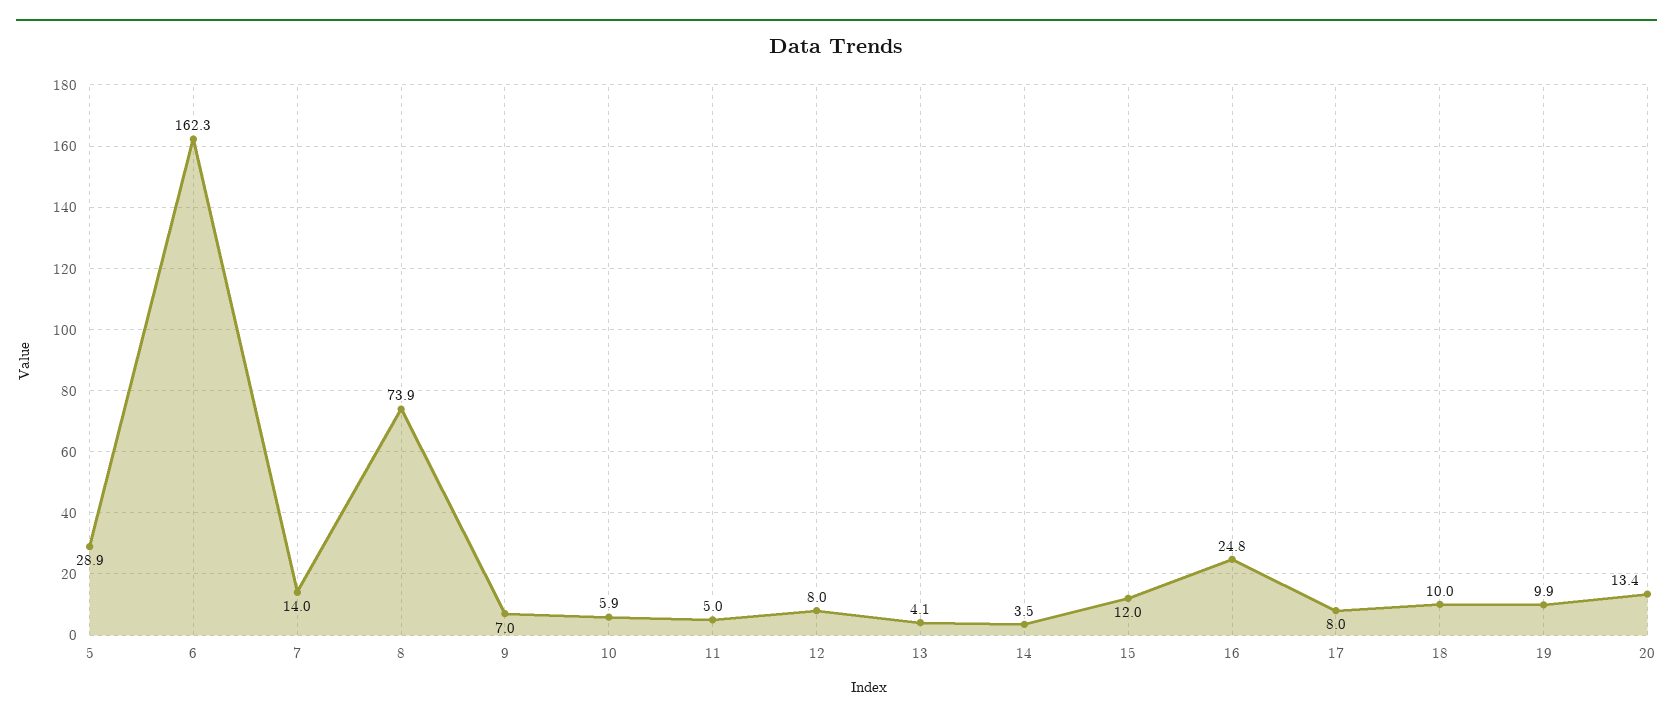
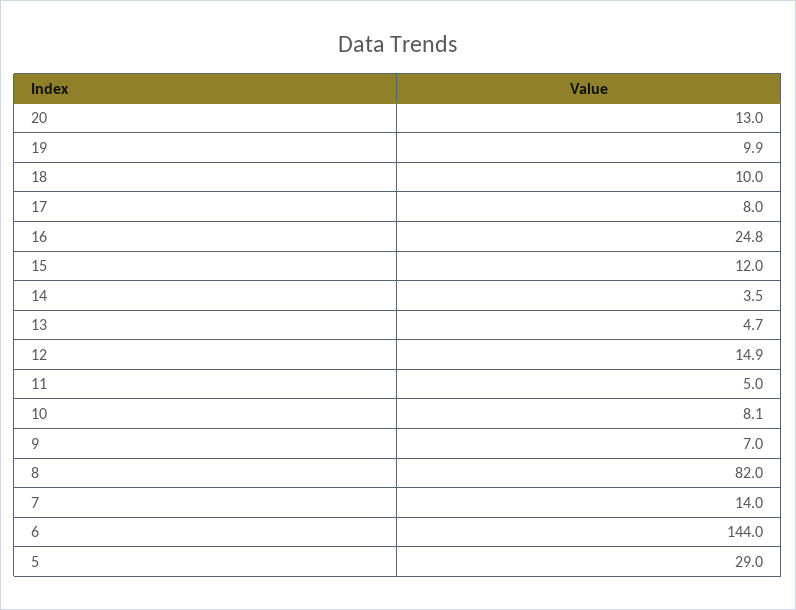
  {
-   "5": 28.9,
+   "5": 29,
-   "6": 162.3,
+   "6": 144,
    "7": 14,
-   "8": 73.9,
+   "8": 82,
    "9": 7,
-   "10": 5.9,
+   "10": 8.1,
    "11": 5,
-   "12": 8,
+   "12": 14.9,
-   "13": 4.1,
+   "13": 4.7,
    "14": 3.5,
    "15": 12,
    "16": 24.8,
    "17": 8,
    "18": 10,
    "19": 9.9,
-   "20": 13.4
+   "20": 13
  }

